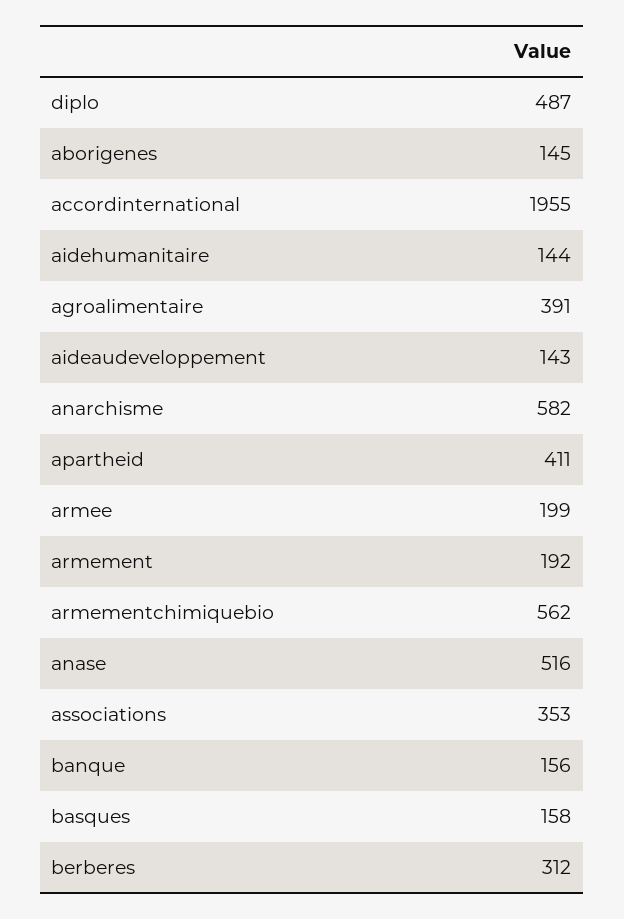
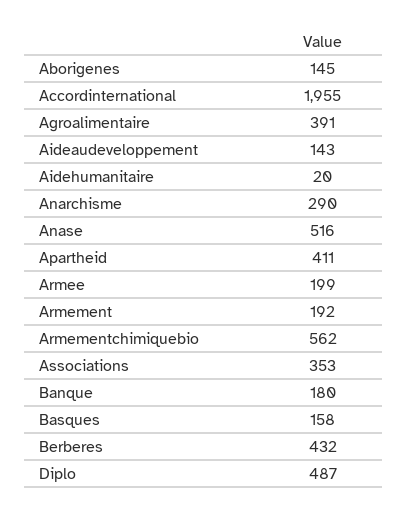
  {
    "diplo": 487,
    "aborigenes": 145,
    "accordinternational": 1955,
-   "aidehumanitaire": 144,
+   "aidehumanitaire": 20,
    "agroalimentaire": 391,
    "aideaudeveloppement": 143,
-   "anarchisme": 582,
+   "anarchisme": 290,
    "apartheid": 411,
    "armee": 199,
    "armement": 192,
    "armementchimiquebio": 562,
    "anase": 516,
    "associations": 353,
-   "banque": 156,
+   "banque": 180,
    "basques": 158,
-   "berberes": 312
+   "berberes": 432
  }

